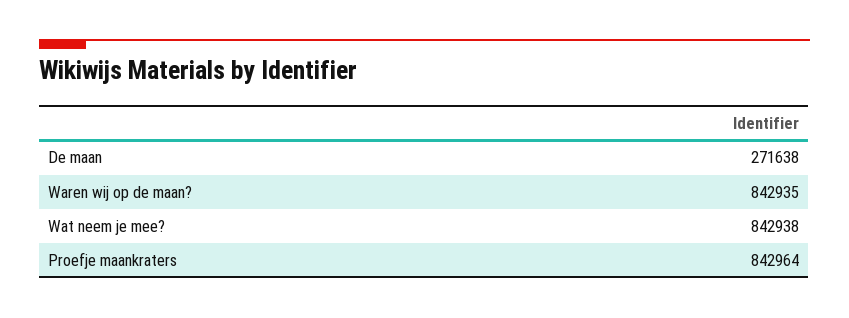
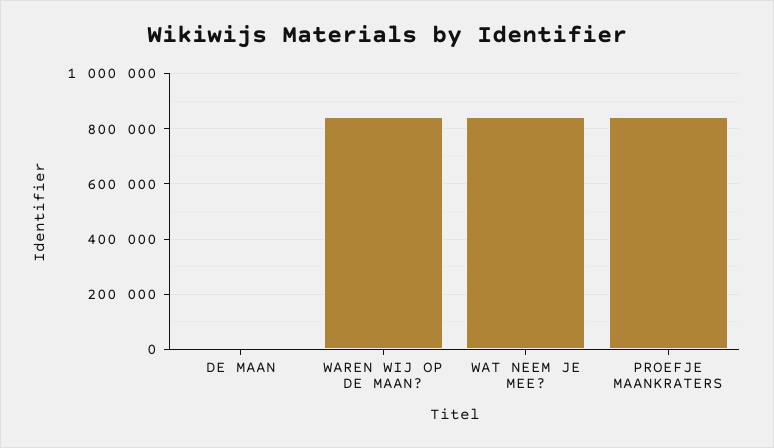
  {
-   "De maan": 271638,
+   "De maan": 0,
    "Waren wij op de maan?": 842935,
    "Wat neem je mee?": 842938,
    "Proefje maankraters": 842964
  }

